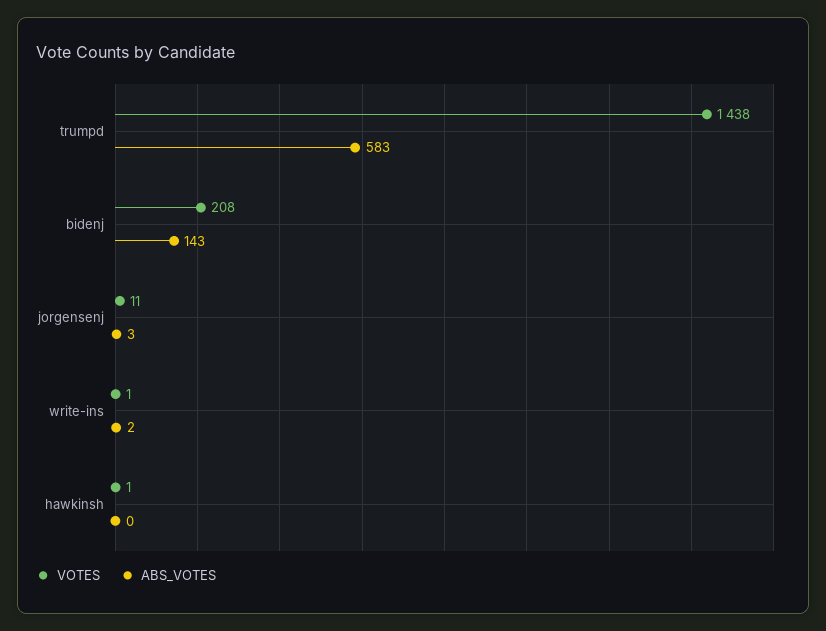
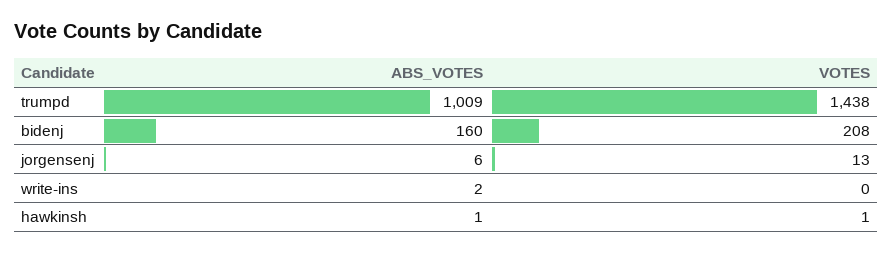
  {
    "VOTES": {
      "trumpd": 1438,
      "bidenj": 208,
-     "jorgensenj": 11,
+     "jorgensenj": 13,
-     "write-ins": 1,
+     "write-ins": 0,
      "hawkinsh": 1
    },
    "ABS_VOTES": {
-     "trumpd": 583,
+     "trumpd": 1009,
-     "bidenj": 143,
+     "bidenj": 160,
-     "jorgensenj": 3,
+     "jorgensenj": 6,
      "write-ins": 2,
-     "hawkinsh": 0
+     "hawkinsh": 1
    }
  }

